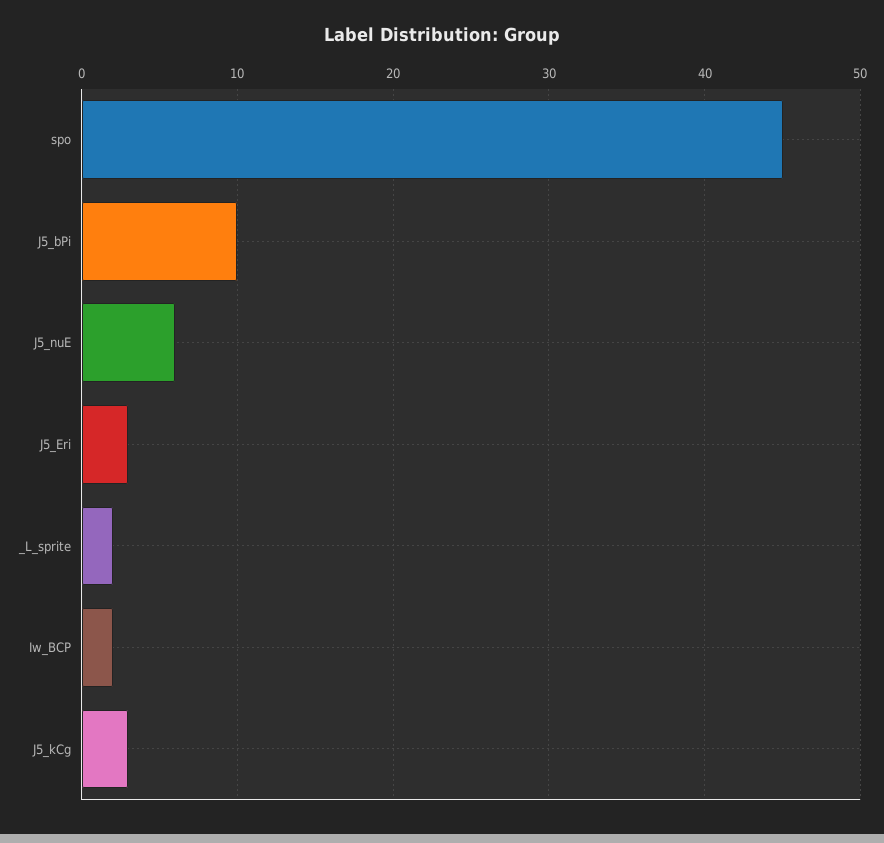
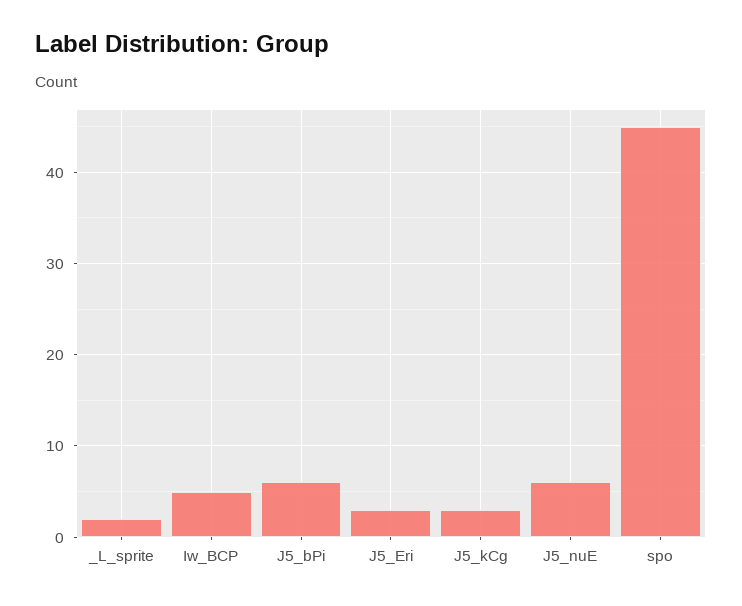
  {
    "spo": 45,
-   "J5_bPi": 10,
+   "J5_bPi": 6,
    "J5_nuE": 6,
    "J5_Eri": 3,
    "_L_sprite": 2,
-   "Iw_BCP": 2,
+   "Iw_BCP": 5,
    "J5_kCg": 3
  }

